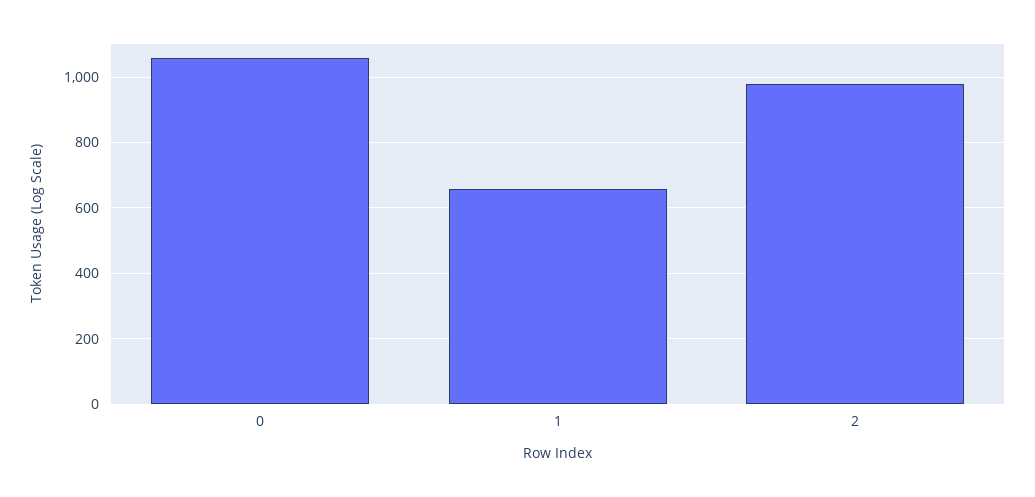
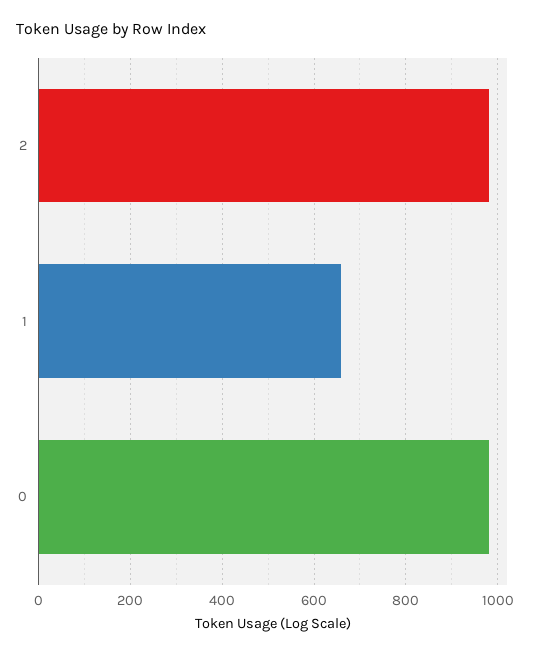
  {
-   "0": 1060,
+   "0": 980,
    "1": 660,
    "2": 980
  }

